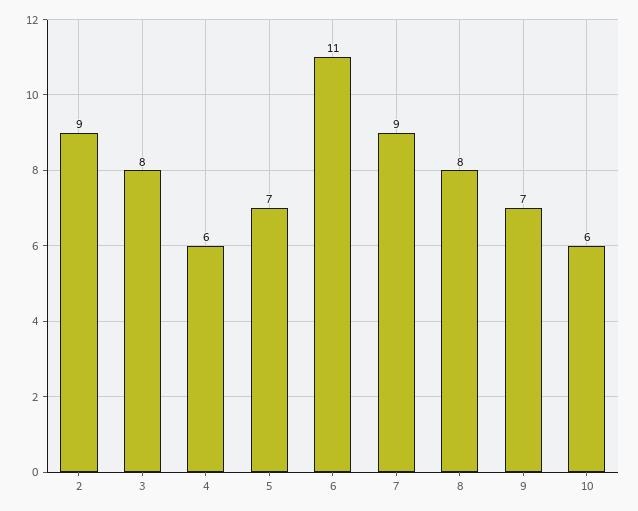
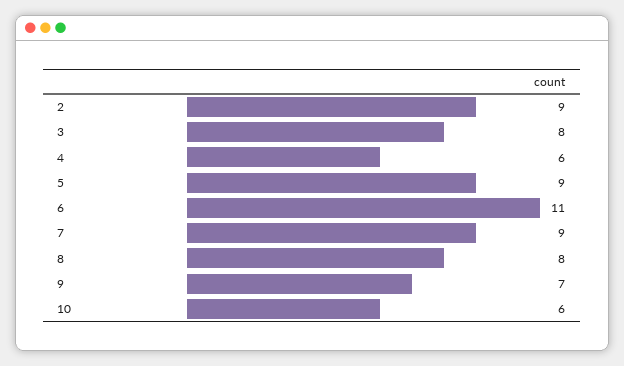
  {
    "2": 9,
    "3": 8,
    "4": 6,
-   "5": 7,
+   "5": 9,
    "6": 11,
    "7": 9,
    "8": 8,
    "9": 7,
    "10": 6
  }

